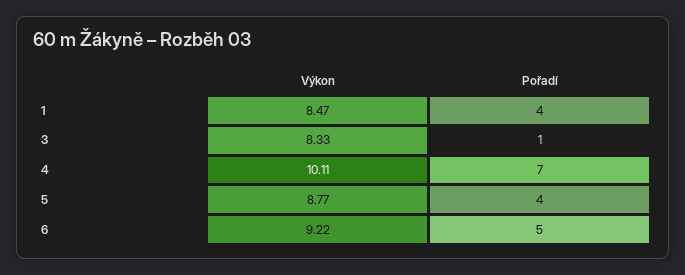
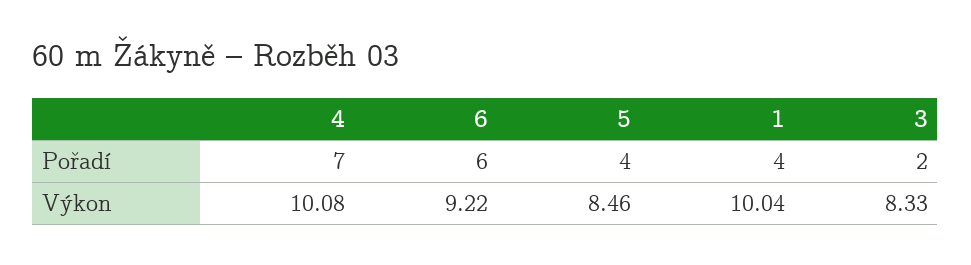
  {
    "Výkon": {
-     "1": 8.47,
+     "1": 10.04,
      "3": 8.33,
-     "4": 10.11,
+     "4": 10.08,
-     "5": 8.77,
+     "5": 8.46,
      "6": 9.22
    },
    "Pořadí": {
      "1": 4,
-     "3": 1,
+     "3": 2,
      "4": 7,
      "5": 4,
-     "6": 5
+     "6": 6
    }
  }

